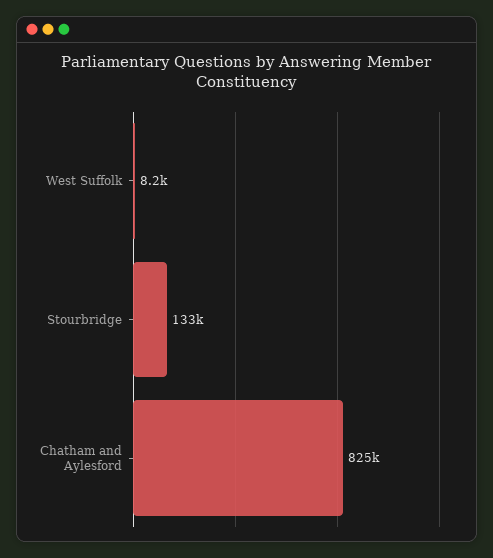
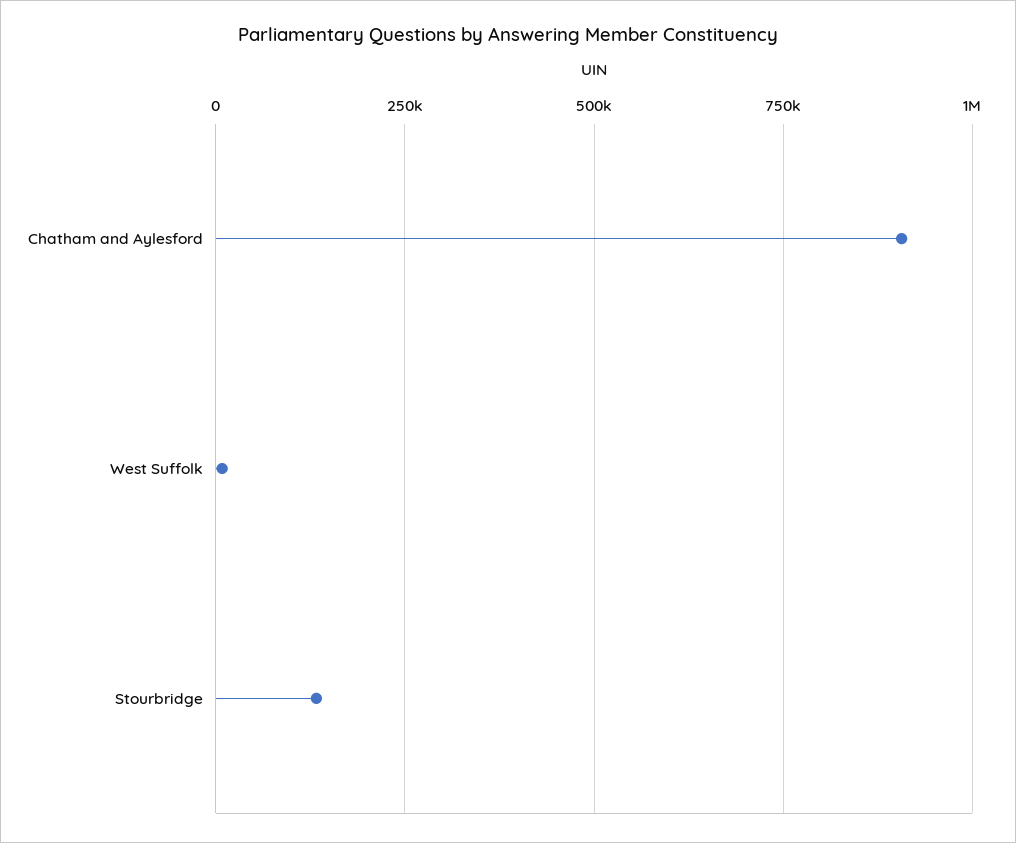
  {
    "West Suffolk": 8200,
    "Stourbridge": 133000,
-   "Chatham and Aylesford": 825000
+   "Chatham and Aylesford": 900000
  }

